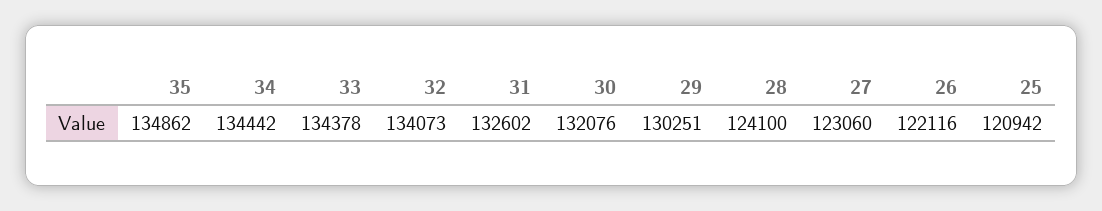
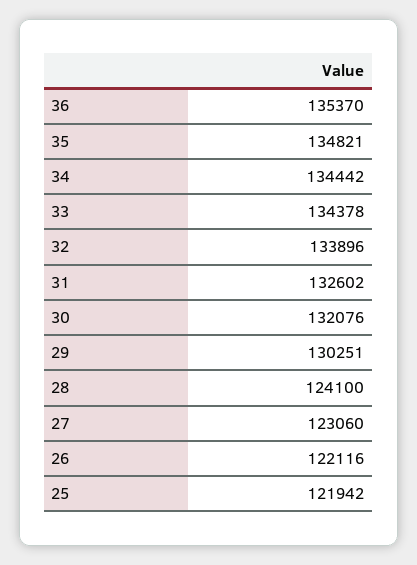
  {
-   "35": 134862,
+   "35": 134821,
    "34": 134442,
    "33": 134378,
-   "32": 134073,
+   "32": 133896,
    "31": 132602,
    "30": 132076,
    "29": 130251,
    "28": 124100,
    "27": 123060,
    "26": 122116,
-   "25": 120942
+   "25": 121942,
+   "36": 135370
  }

